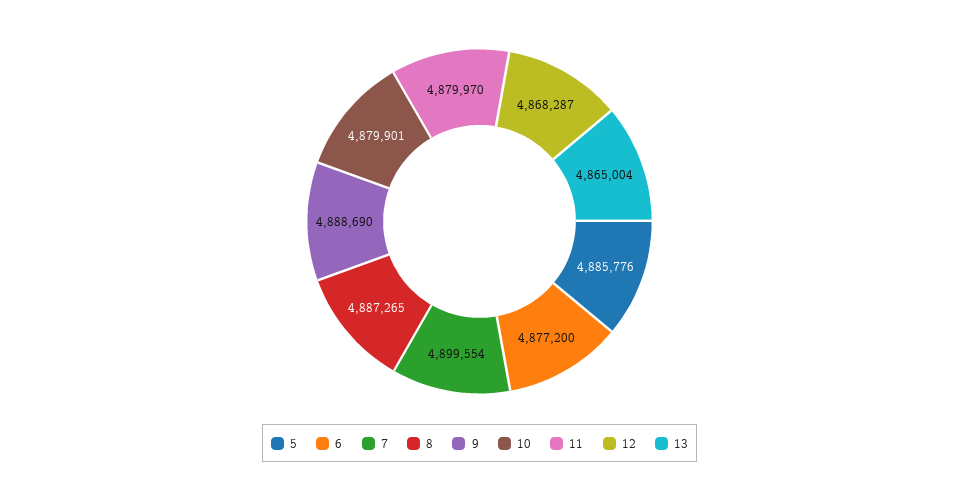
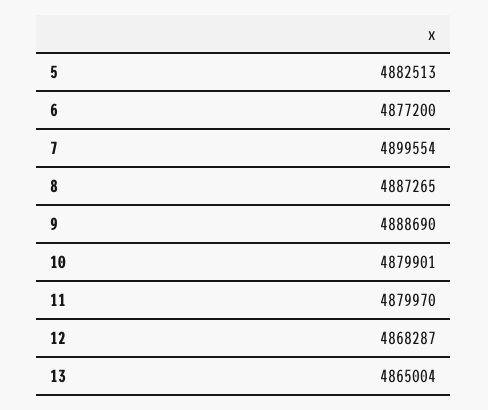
  {
-   "5": 4885776,
+   "5": 4882513,
    "6": 4877200,
    "7": 4899554,
    "8": 4887265,
    "9": 4888690,
    "10": 4879901,
    "11": 4879970,
    "12": 4868287,
    "13": 4865004
  }

